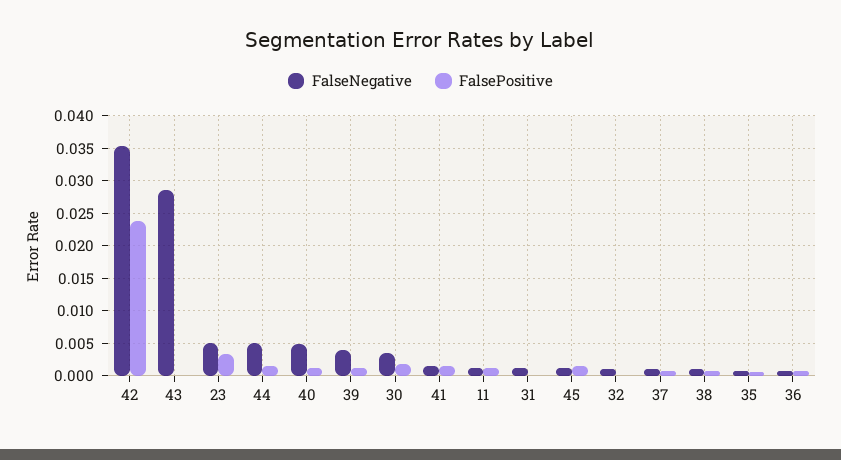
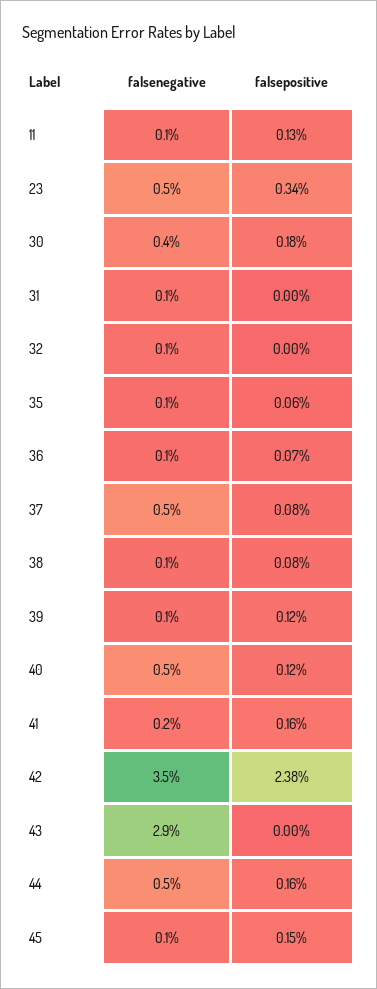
  {
    "FalseNegative": {
      "42": 0.035,
      "43": 0.029,
      "23": 0.005,
      "44": 0.005,
      "40": 0.005,
-     "39": 0.004,
+     "39": 0.001,
      "30": 0.004,
      "41": 0.002,
      "11": 0.001,
      "31": 0.001,
      "45": 0.001,
      "32": 0.001,
-     "37": 0.001,
+     "37": 0.005,
      "38": 0.001,
      "35": 0.001,
      "36": 0.001
    },
    "FalsePositive": {
      "42": 0.0238,
      "43": 0,
      "23": 0.0034,
      "44": 0.0016,
      "40": 0.0012,
      "39": 0.0012,
      "30": 0.0018,
      "41": 0.0016,
      "11": 0.0013,
      "31": 0,
      "45": 0.0015,
      "32": 0,
      "37": 0.0008,
      "38": 0.0008,
      "35": 0.0006,
      "36": 0.0007
    }
  }

